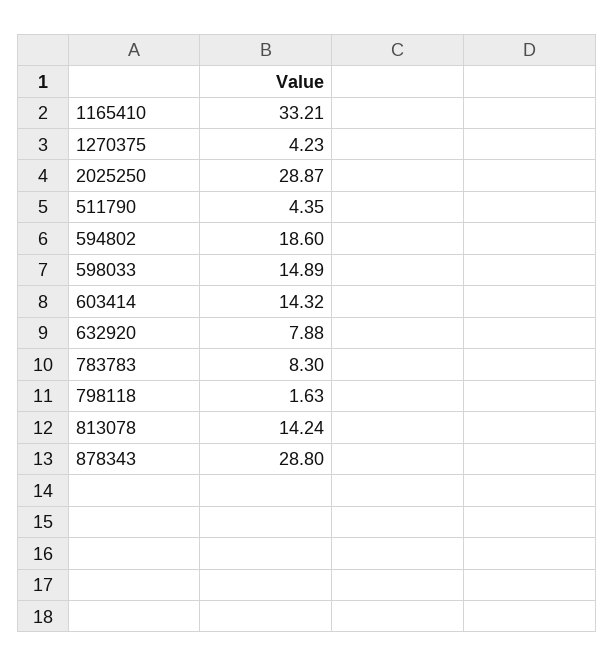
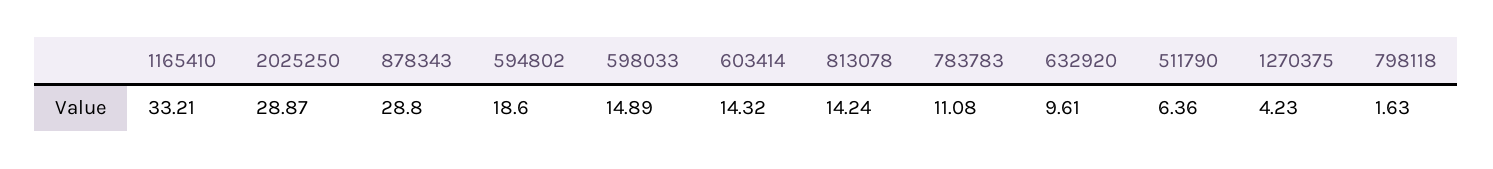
  {
    "1165410": 33.21,
    "1270375": 4.23,
    "2025250": 28.87,
-   "511790": 4.35,
+   "511790": 6.36,
    "594802": 18.6,
    "598033": 14.89,
    "603414": 14.32,
-   "632920": 7.88,
+   "632920": 9.61,
-   "783783": 8.3,
+   "783783": 11.08,
    "798118": 1.63,
    "813078": 14.24,
    "878343": 28.8
  }

